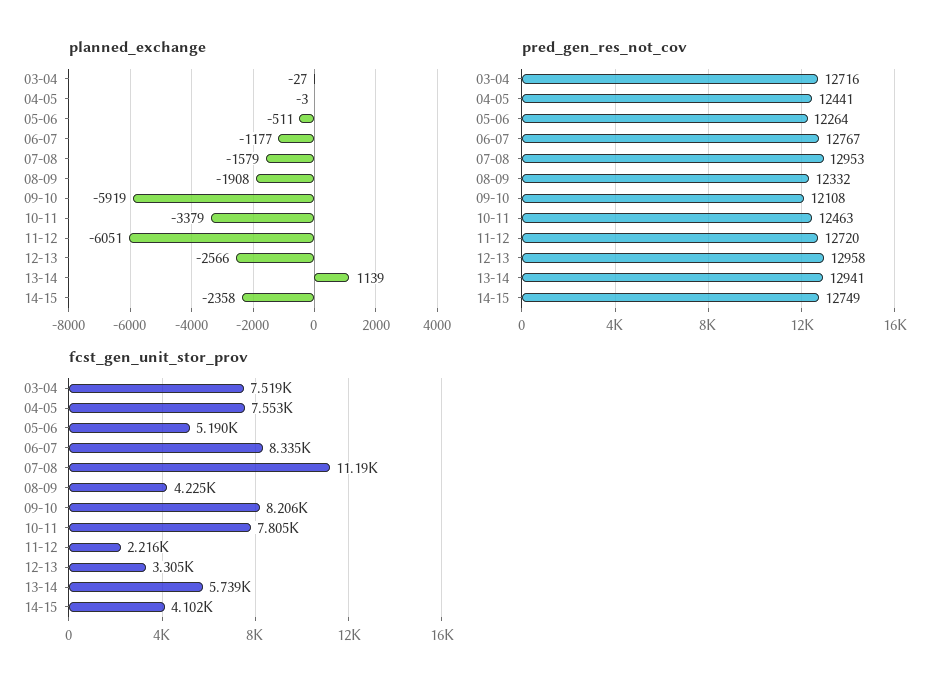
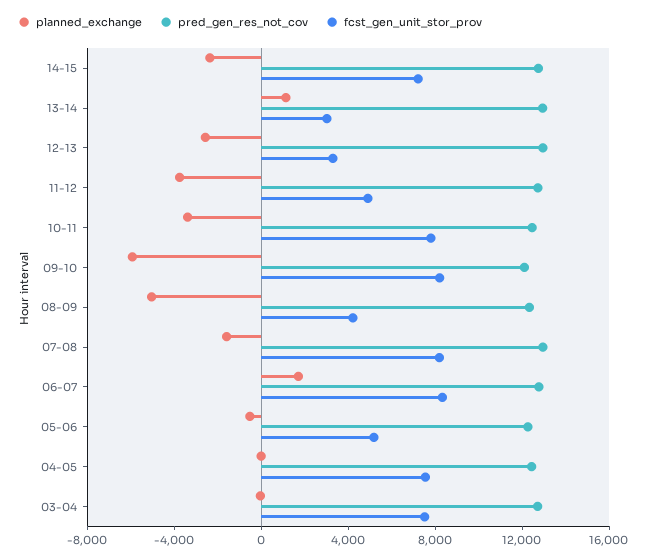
  {
    "planned_exchange": {
      "03-04": -27,
      "04-05": -3,
      "05-06": -511,
-     "06-07": -1177,
+     "06-07": 2000,
      "07-08": -1579,
-     "08-09": -1908,
+     "08-09": -5000,
      "09-10": -5919,
      "10-11": -3379,
-     "11-12": -6051,
+     "11-12": -4000,
      "12-13": -2566,
      "13-14": 1139,
      "14-15": -2358
    },
    "pred_gen_res_not_cov": {
      "03-04": 12716,
      "04-05": 12441,
      "05-06": 12264,
      "06-07": 12767,
      "07-08": 12953,
      "08-09": 12332,
      "09-10": 12108,
      "10-11": 12463,
      "11-12": 12720,
      "12-13": 12958,
      "13-14": 12941,
      "14-15": 12749
    },
    "fcst_gen_unit_stor_prov": {
      "03-04": 7519,
      "04-05": 7553,
      "05-06": 5190,
      "06-07": 8335,
-     "07-08": 11190,
+     "07-08": 8000,
      "08-09": 4225,
      "09-10": 8206,
      "10-11": 7805,
-     "11-12": 2216,
+     "11-12": 5000,
      "12-13": 3305,
-     "13-14": 5739,
+     "13-14": 3000,
-     "14-15": 4102
+     "14-15": 7000
    }
  }

